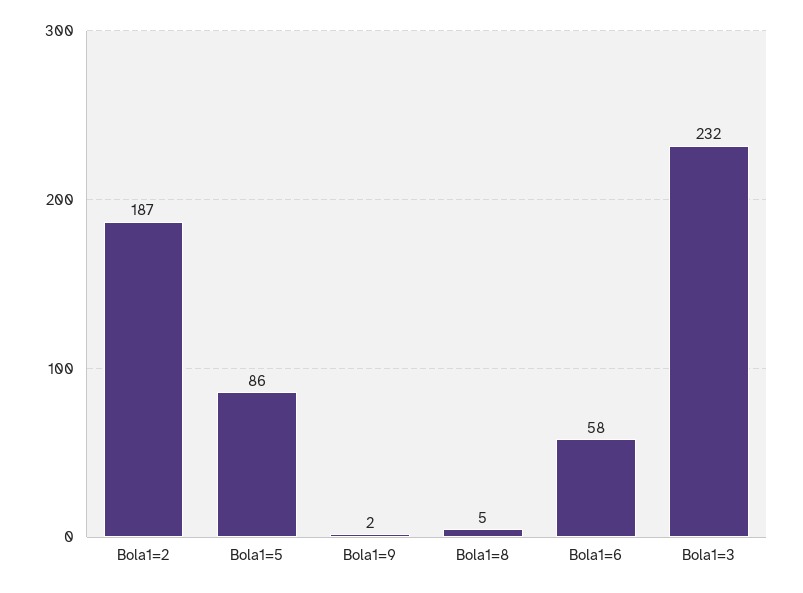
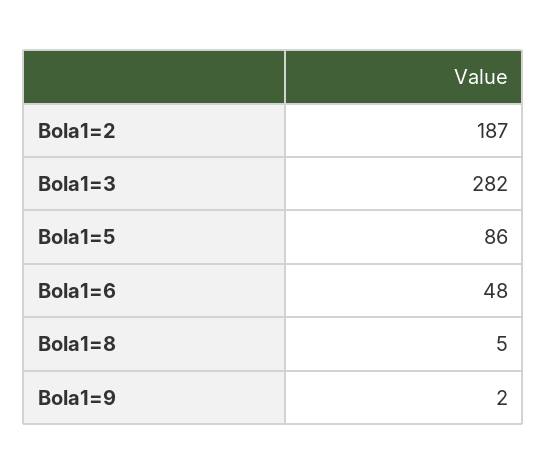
  {
    "Bola1=2": 187,
    "Bola1=5": 86,
    "Bola1=9": 2,
    "Bola1=8": 5,
-   "Bola1=6": 58,
+   "Bola1=6": 48,
-   "Bola1=3": 232
+   "Bola1=3": 282
  }

